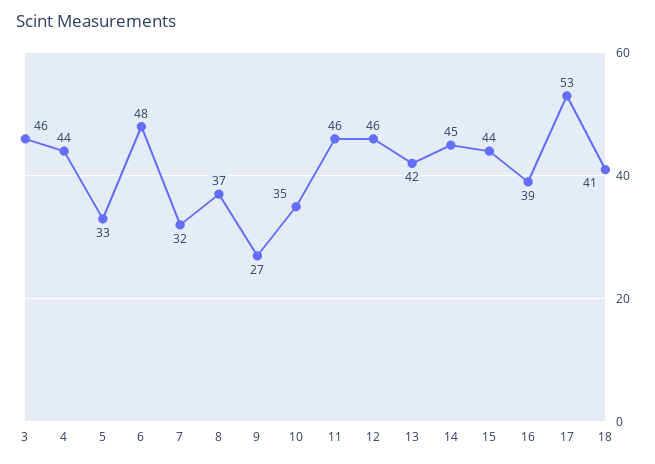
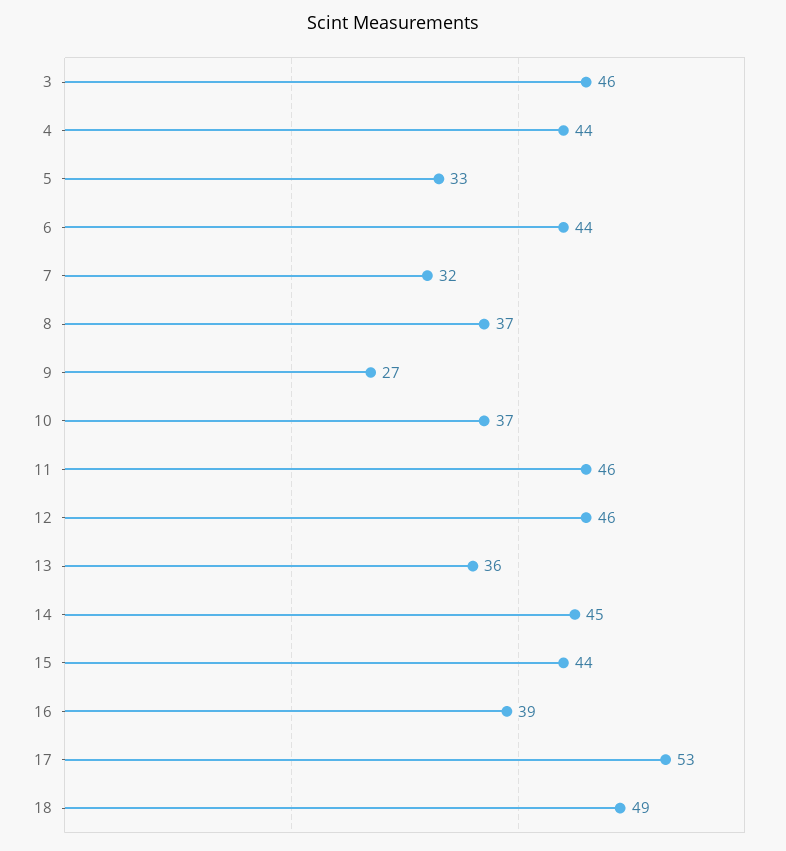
  {
    "3": 46,
    "4": 44,
    "5": 33,
-   "6": 48,
+   "6": 44,
    "7": 32,
    "8": 37,
    "9": 27,
-   "10": 35,
+   "10": 37,
    "11": 46,
    "12": 46,
-   "13": 42,
+   "13": 36,
    "14": 45,
    "15": 44,
    "16": 39,
    "17": 53,
-   "18": 41
+   "18": 49
  }

